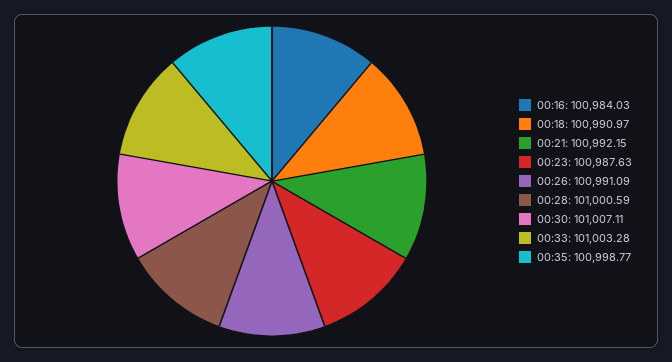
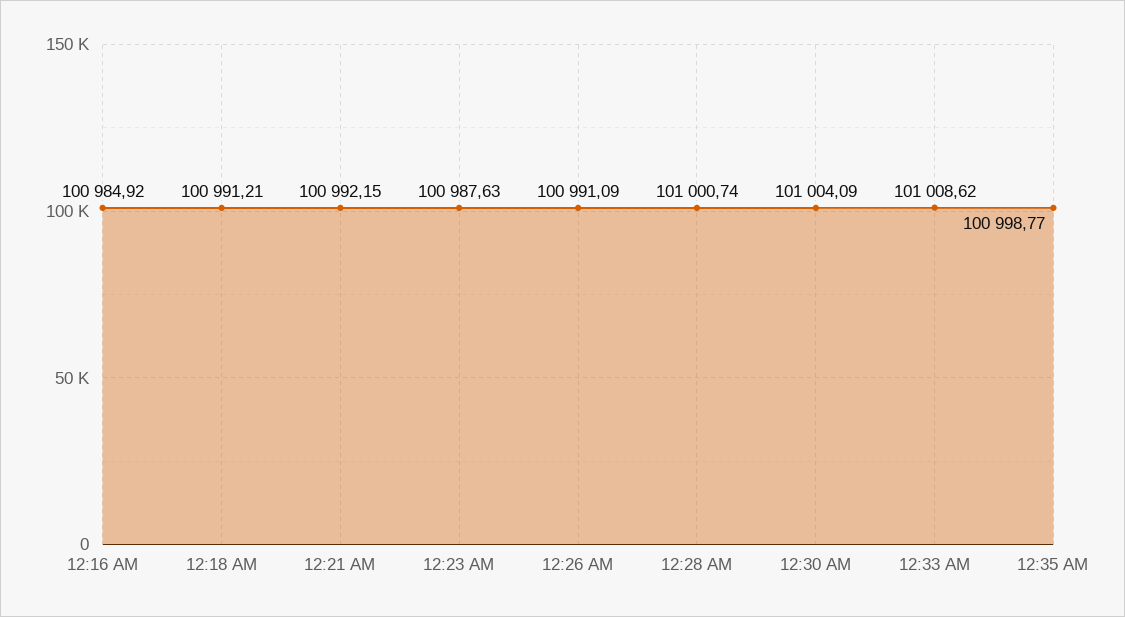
  {
-   "00:16": 100984.03,
+   "00:16": 100984.92,
-   "00:18": 100990.97,
+   "00:18": 100991.21,
    "00:21": 100992.15,
    "00:23": 100987.63,
    "00:26": 100991.09,
-   "00:28": 101000.59,
+   "00:28": 101000.74,
-   "00:30": 101007.11,
+   "00:30": 101004.09,
-   "00:33": 101003.28,
+   "00:33": 101008.62,
    "00:35": 100998.77
  }

